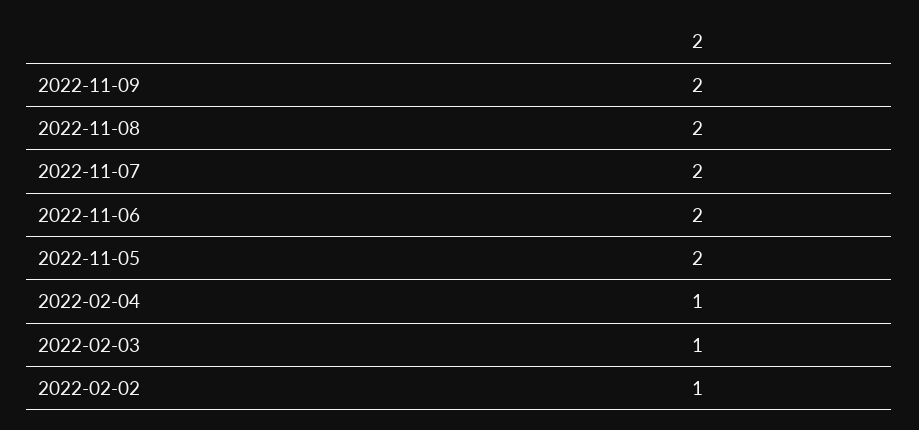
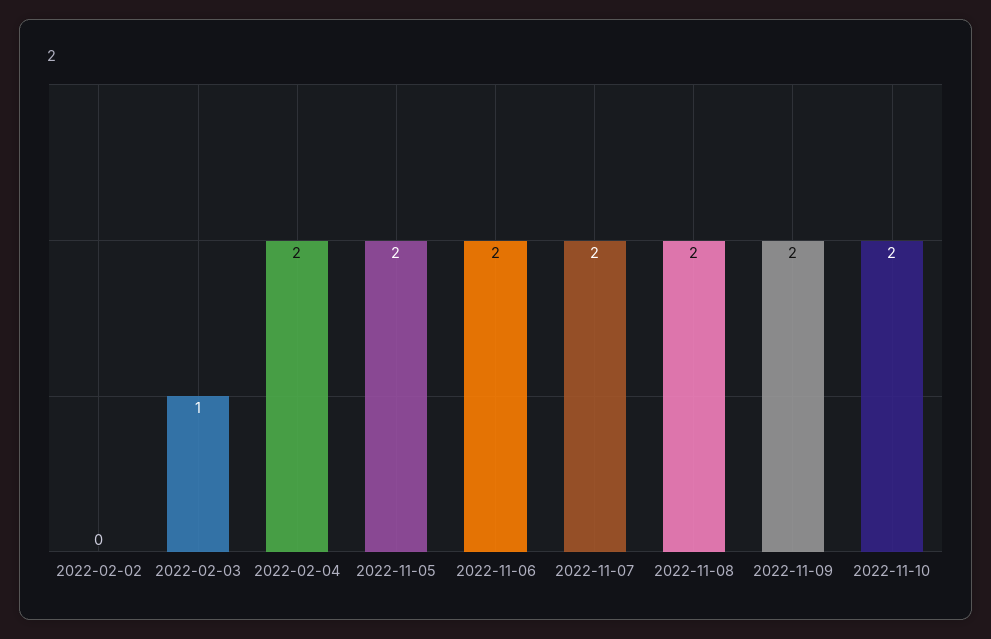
  {
    "2022-11-09": 2,
    "2022-11-08": 2,
    "2022-11-07": 2,
    "2022-11-06": 2,
    "2022-11-05": 2,
-   "2022-02-04": 1,
+   "2022-02-04": 2,
    "2022-02-03": 1,
-   "2022-02-02": 1
+   "2022-02-02": 0,
+   "2022-11-10": 2
  }

